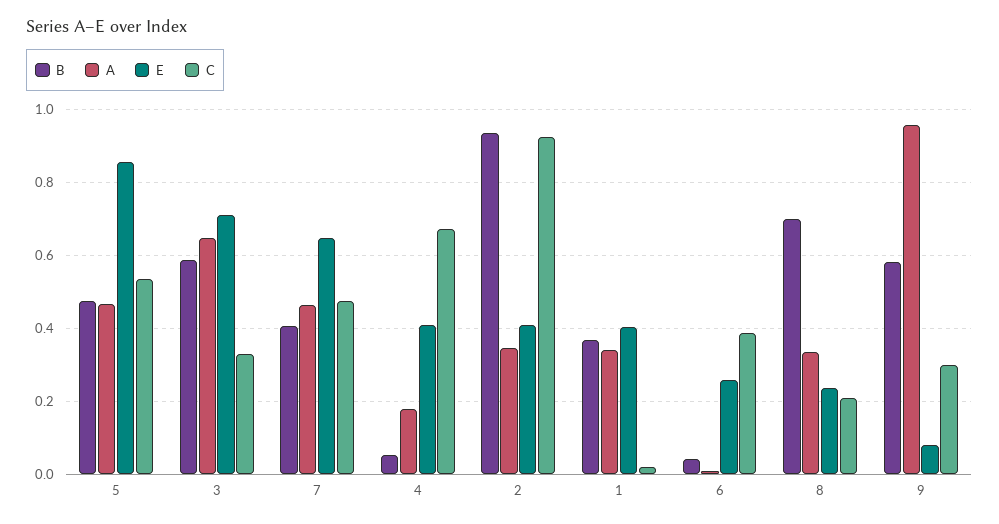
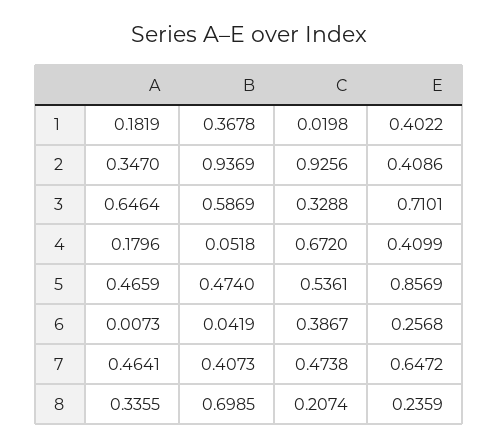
  {
    "B": {
      "5": 0.474,
      "3": 0.5869,
      "7": 0.4073,
      "4": 0.0518,
      "2": 0.9369,
      "1": 0.3678,
      "6": 0.0419,
-     "8": 0.6985,
+     "8": 0.6985
-     "9": 0.58
    },
    "A": {
      "5": 0.4659,
      "3": 0.6464,
      "7": 0.4641,
      "4": 0.1796,
      "2": 0.347,
-     "1": 0.34,
+     "1": 0.1819,
      "6": 0.0073,
-     "8": 0.3355,
+     "8": 0.3355
-     "9": 0.96
    },
    "E": {
      "5": 0.8569,
      "3": 0.7101,
      "7": 0.6472,
      "4": 0.4099,
      "2": 0.4086,
      "1": 0.4022,
      "6": 0.2568,
-     "8": 0.2359,
+     "8": 0.2359
-     "9": 0.08
    },
    "C": {
      "5": 0.5361,
      "3": 0.3288,
      "7": 0.4738,
      "4": 0.672,
      "2": 0.9256,
      "1": 0.0198,
      "6": 0.3867,
-     "8": 0.2074,
+     "8": 0.2074
-     "9": 0.3
    }
  }

